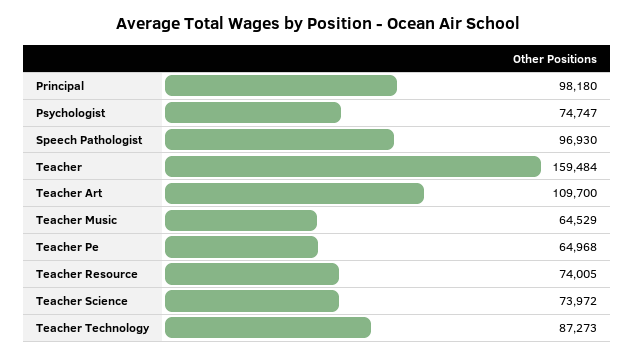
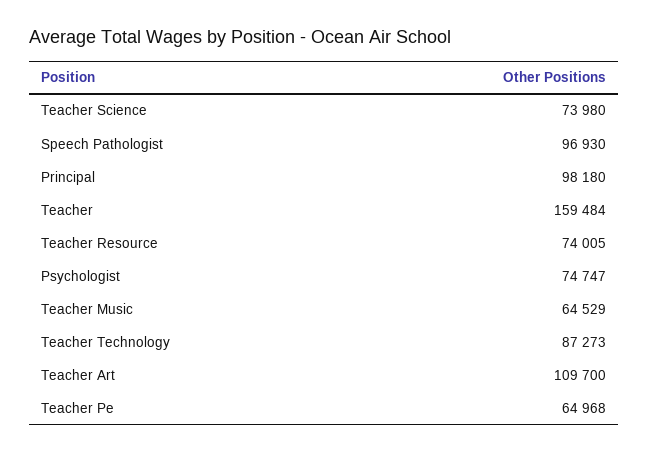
  {
    "Principal": 98180,
    "Psychologist": 74747,
    "Speech Pathologist": 96930,
    "Teacher": 159484,
    "Teacher Art": 109700,
    "Teacher Music": 64529,
    "Teacher Pe": 64968,
    "Teacher Resource": 74005,
-   "Teacher Science": 73972,
+   "Teacher Science": 73980,
    "Teacher Technology": 87273
  }

